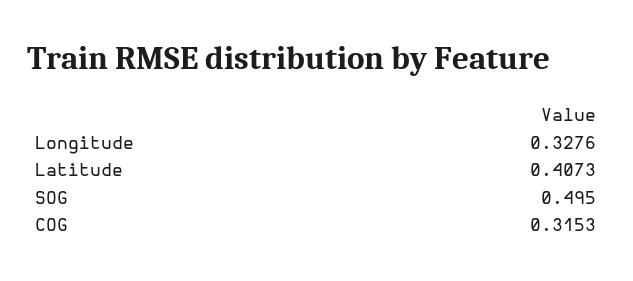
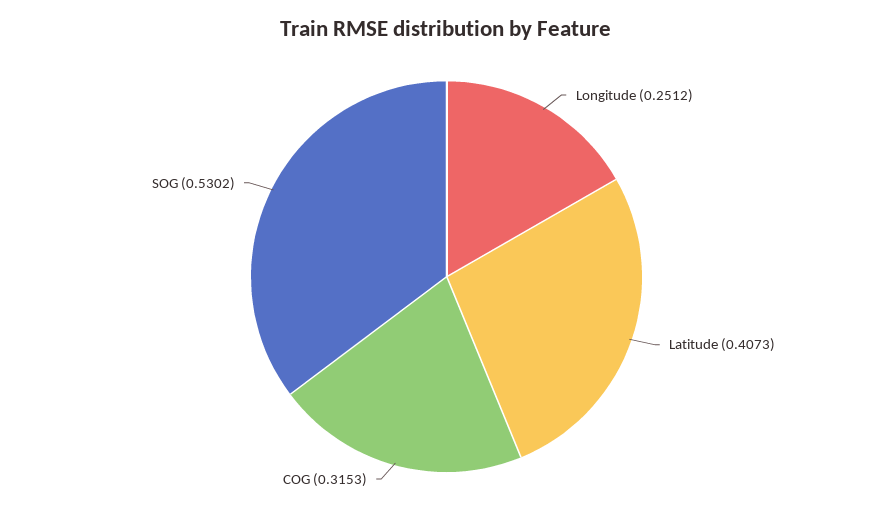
  {
-   "Longitude": 0.3276,
+   "Longitude": 0.2512,
    "Latitude": 0.4073,
-   "SOG": 0.495,
+   "SOG": 0.5302,
    "COG": 0.3153
  }

